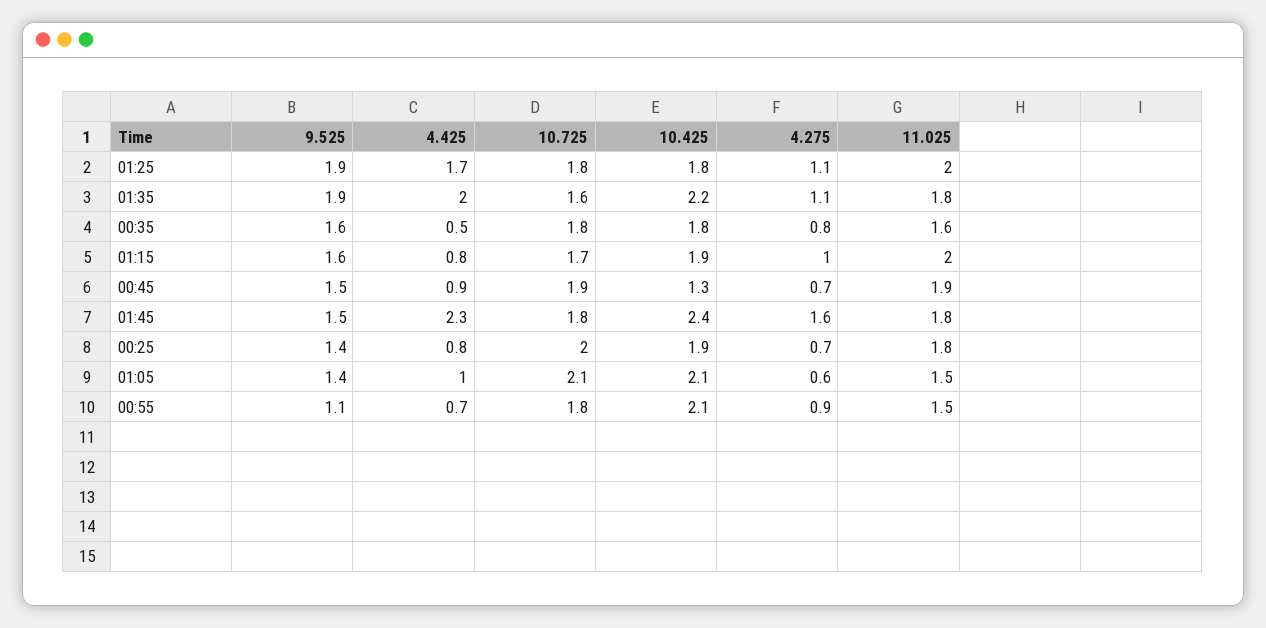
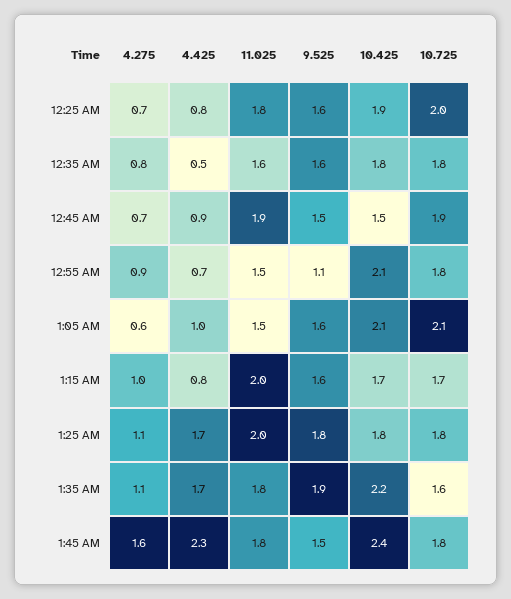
  {
    "9.525": {
-     "01:25": 1.9,
+     "01:25": 1.8,
      "01:35": 1.9,
      "00:35": 1.6,
      "01:15": 1.6,
      "00:45": 1.5,
      "01:45": 1.5,
-     "00:25": 1.4,
+     "00:25": 1.6,
-     "01:05": 1.4,
+     "01:05": 1.6,
      "00:55": 1.1
    },
    "4.425": {
      "01:25": 1.7,
-     "01:35": 2,
+     "01:35": 1.7,
      "00:35": 0.5,
      "01:15": 0.8,
      "00:45": 0.9,
      "01:45": 2.3,
      "00:25": 0.8,
      "01:05": 1,
      "00:55": 0.7
    },
    "10.725": {
      "01:25": 1.8,
      "01:35": 1.6,
      "00:35": 1.8,
      "01:15": 1.7,
      "00:45": 1.9,
      "01:45": 1.8,
      "00:25": 2,
      "01:05": 2.1,
      "00:55": 1.8
    },
    "10.425": {
      "01:25": 1.8,
      "01:35": 2.2,
      "00:35": 1.8,
-     "01:15": 1.9,
+     "01:15": 1.7,
-     "00:45": 1.3,
+     "00:45": 1.5,
      "01:45": 2.4,
      "00:25": 1.9,
      "01:05": 2.1,
      "00:55": 2.1
    },
    "4.275": {
      "01:25": 1.1,
      "01:35": 1.1,
      "00:35": 0.8,
      "01:15": 1,
      "00:45": 0.7,
      "01:45": 1.6,
      "00:25": 0.7,
      "01:05": 0.6,
      "00:55": 0.9
    },
    "11.025": {
      "01:25": 2,
      "01:35": 1.8,
      "00:35": 1.6,
      "01:15": 2,
      "00:45": 1.9,
      "01:45": 1.8,
      "00:25": 1.8,
      "01:05": 1.5,
      "00:55": 1.5
    }
  }

